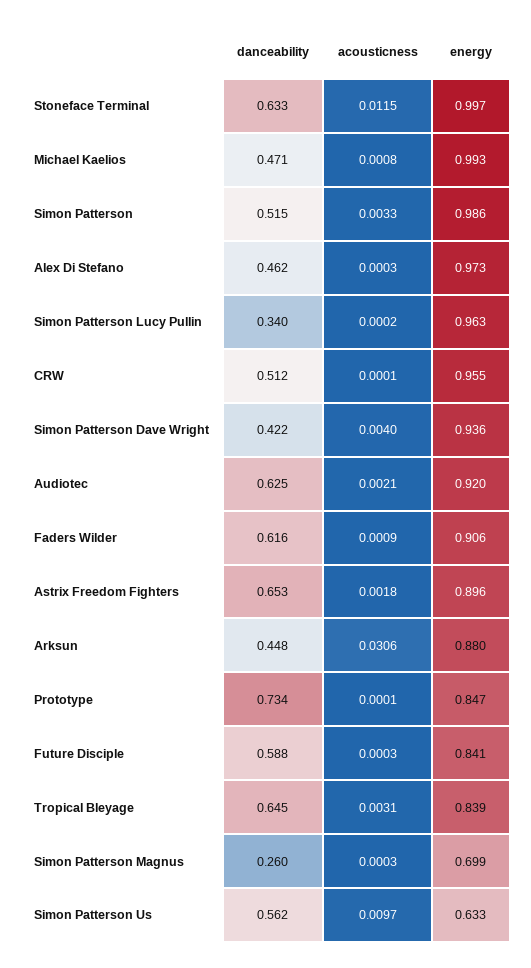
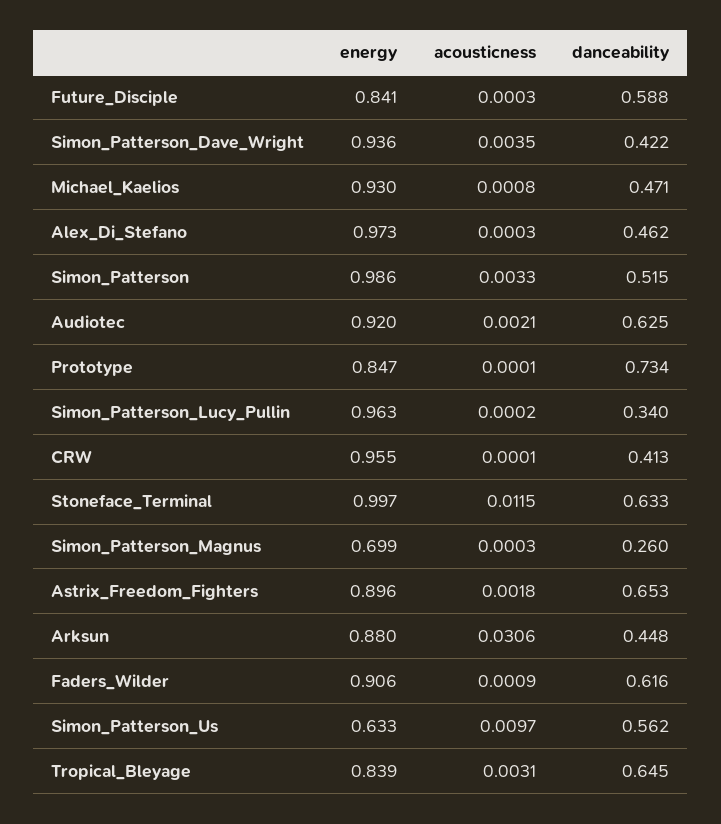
  {
    "danceability": {
      "Stoneface Terminal": 0.633,
      "Michael Kaelios": 0.471,
      "Simon Patterson": 0.515,
      "Alex Di Stefano": 0.462,
      "Simon Patterson Lucy Pullin": 0.34,
-     "CRW": 0.512,
+     "CRW": 0.413,
      "Simon Patterson Dave Wright": 0.422,
      "Audiotec": 0.625,
      "Faders Wilder": 0.616,
      "Astrix Freedom Fighters": 0.653,
      "Arksun": 0.448,
      "Prototype": 0.734,
      "Future Disciple": 0.588,
      "Tropical Bleyage": 0.645,
      "Simon Patterson Magnus": 0.26,
      "Simon Patterson Us": 0.562
    },
    "acousticness": {
      "Stoneface Terminal": 0.0115,
      "Michael Kaelios": 0.0008,
      "Simon Patterson": 0.0033,
      "Alex Di Stefano": 0.0003,
      "Simon Patterson Lucy Pullin": 0.0002,
      "CRW": 0.0001,
-     "Simon Patterson Dave Wright": 0.004,
+     "Simon Patterson Dave Wright": 0.0035,
      "Audiotec": 0.0021,
      "Faders Wilder": 0.0009,
      "Astrix Freedom Fighters": 0.0018,
      "Arksun": 0.0306,
      "Prototype": 0.0001,
      "Future Disciple": 0.0003,
      "Tropical Bleyage": 0.0031,
      "Simon Patterson Magnus": 0.0003,
      "Simon Patterson Us": 0.0097
    },
    "energy": {
      "Stoneface Terminal": 0.997,
-     "Michael Kaelios": 0.993,
+     "Michael Kaelios": 0.93,
      "Simon Patterson": 0.986,
      "Alex Di Stefano": 0.973,
      "Simon Patterson Lucy Pullin": 0.963,
      "CRW": 0.955,
      "Simon Patterson Dave Wright": 0.936,
      "Audiotec": 0.92,
      "Faders Wilder": 0.906,
      "Astrix Freedom Fighters": 0.896,
      "Arksun": 0.88,
      "Prototype": 0.847,
      "Future Disciple": 0.841,
      "Tropical Bleyage": 0.839,
      "Simon Patterson Magnus": 0.699,
      "Simon Patterson Us": 0.633
    }
  }

